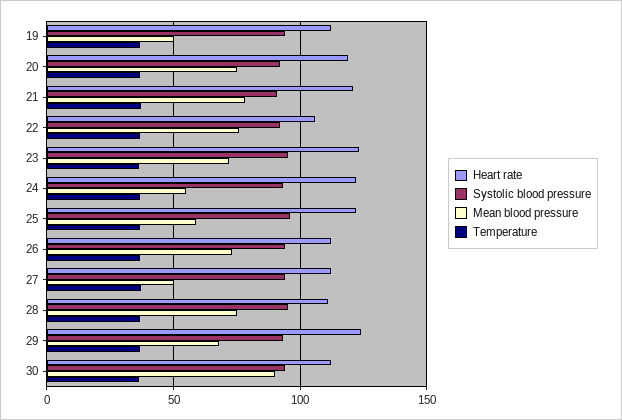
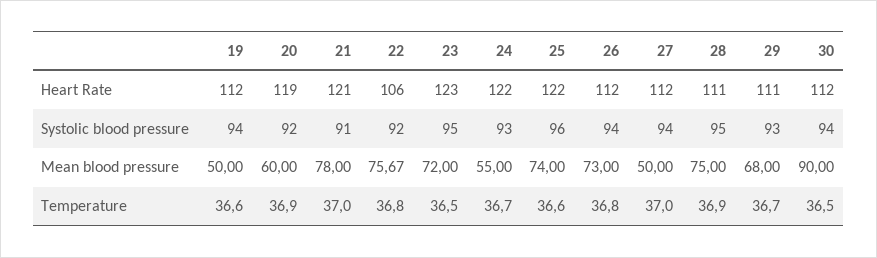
  {
    "Heart rate": {
      "19": 112,
      "20": 119,
      "21": 121,
      "22": 106,
      "23": 123,
      "24": 122,
      "25": 122,
      "26": 112,
      "27": 112,
      "28": 111,
-     "29": 125,
+     "29": 111,
      "30": 112
    },
    "Systolic blood pressure": {
      "19": 94,
      "20": 92,
      "21": 91,
      "22": 92,
      "23": 95,
      "24": 93,
      "25": 96,
      "26": 94,
      "27": 94,
      "28": 95,
      "29": 93,
      "30": 94
    },
    "Mean blood pressure": {
      "19": 50,
-     "20": 75,
+     "20": 60,
      "21": 78,
      "22": 75.67,
      "23": 72,
      "24": 55,
-     "25": 60,
+     "25": 74,
      "26": 73,
      "27": 50,
      "28": 75,
      "29": 68,
      "30": 90
    },
    "Temperature": {
      "19": 36.6,
      "20": 36.9,
      "21": 37,
      "22": 36.8,
      "23": 36.5,
      "24": 36.7,
      "25": 36.6,
      "26": 36.8,
      "27": 37,
      "28": 36.9,
      "29": 36.7,
      "30": 36.5
    }
  }

